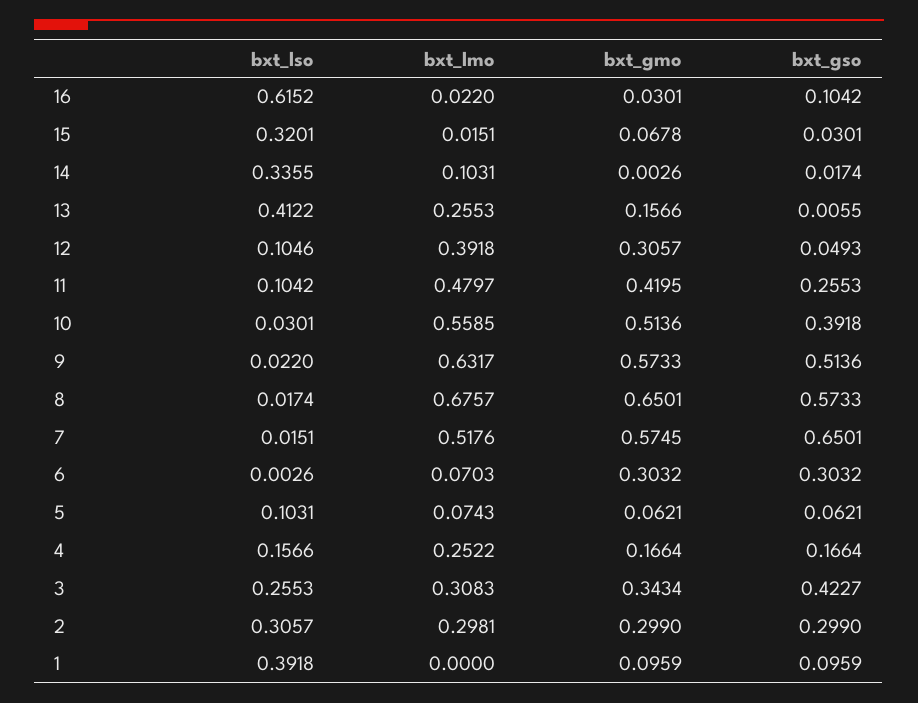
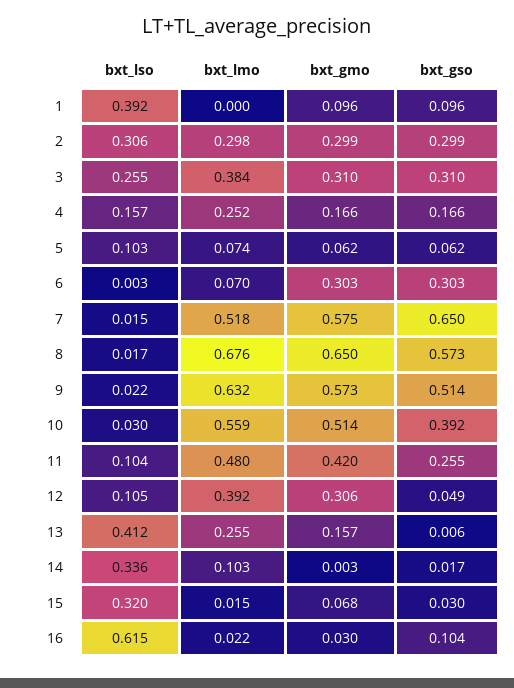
  {
    "bxt_lso": {
      "16": 0.6152,
      "15": 0.3201,
      "14": 0.3355,
      "13": 0.4122,
      "12": 0.1046,
      "11": 0.1042,
      "10": 0.0301,
      "9": 0.022,
      "8": 0.0174,
      "7": 0.0151,
      "6": 0.0026,
      "5": 0.1031,
      "4": 0.1566,
      "3": 0.2553,
      "2": 0.3057,
      "1": 0.3918
    },
    "bxt_lmo": {
      "16": 0.022,
      "15": 0.0151,
      "14": 0.1031,
      "13": 0.2553,
      "12": 0.3918,
      "11": 0.4797,
      "10": 0.5585,
      "9": 0.6317,
      "8": 0.6757,
      "7": 0.5176,
      "6": 0.0703,
      "5": 0.0743,
      "4": 0.2522,
-     "3": 0.3083,
+     "3": 0.384,
      "2": 0.2981,
      "1": 0
    },
    "bxt_gmo": {
      "16": 0.0301,
      "15": 0.0678,
      "14": 0.0026,
      "13": 0.1566,
      "12": 0.3057,
      "11": 0.4195,
      "10": 0.5136,
      "9": 0.5733,
      "8": 0.6501,
      "7": 0.5745,
      "6": 0.3032,
      "5": 0.0621,
      "4": 0.1664,
-     "3": 0.3434,
+     "3": 0.31,
      "2": 0.299,
      "1": 0.0959
    },
    "bxt_gso": {
      "16": 0.1042,
      "15": 0.0301,
      "14": 0.0174,
      "13": 0.0055,
      "12": 0.0493,
      "11": 0.2553,
      "10": 0.3918,
      "9": 0.5136,
      "8": 0.5733,
      "7": 0.6501,
      "6": 0.3032,
      "5": 0.0621,
      "4": 0.1664,
-     "3": 0.4227,
+     "3": 0.31,
      "2": 0.299,
      "1": 0.0959
    }
  }

